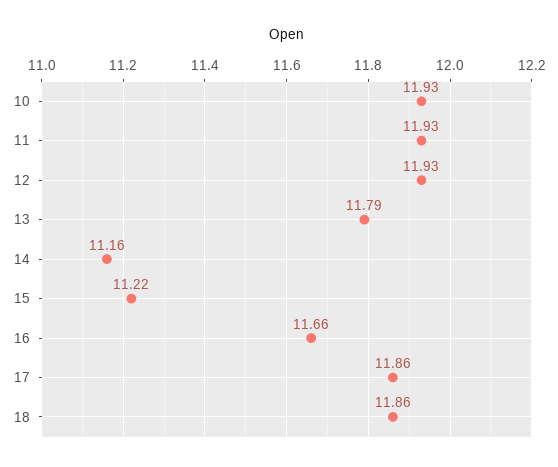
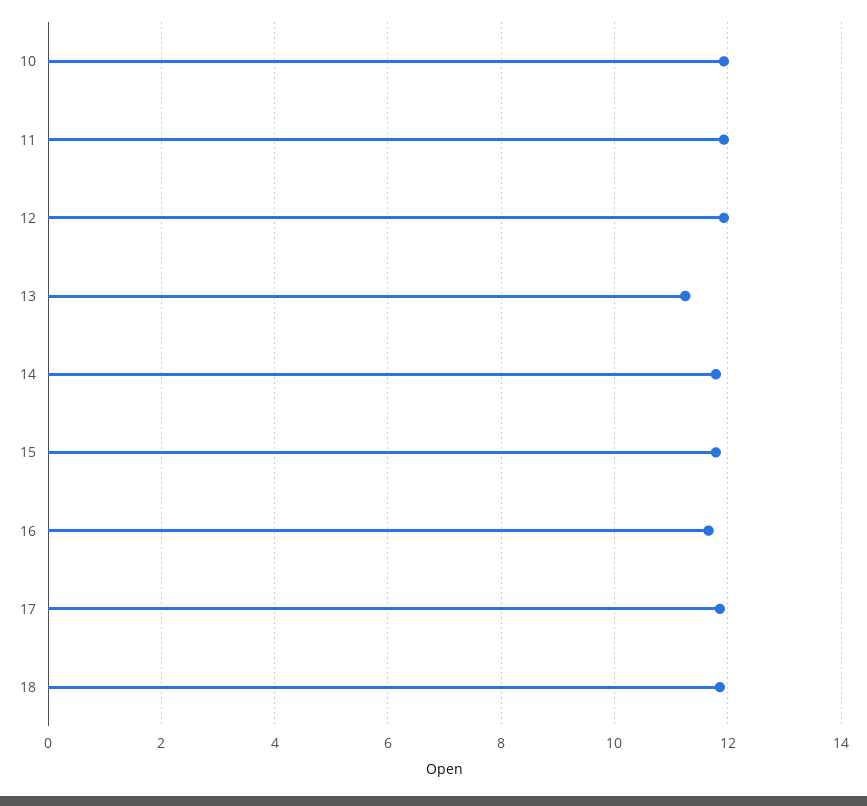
  {
    "10": 11.93,
    "11": 11.93,
    "12": 11.93,
-   "13": 11.79,
+   "13": 11.2,
-   "14": 11.16,
+   "14": 11.8,
-   "15": 11.22,
+   "15": 11.8,
    "16": 11.66,
    "17": 11.86,
    "18": 11.86
  }

